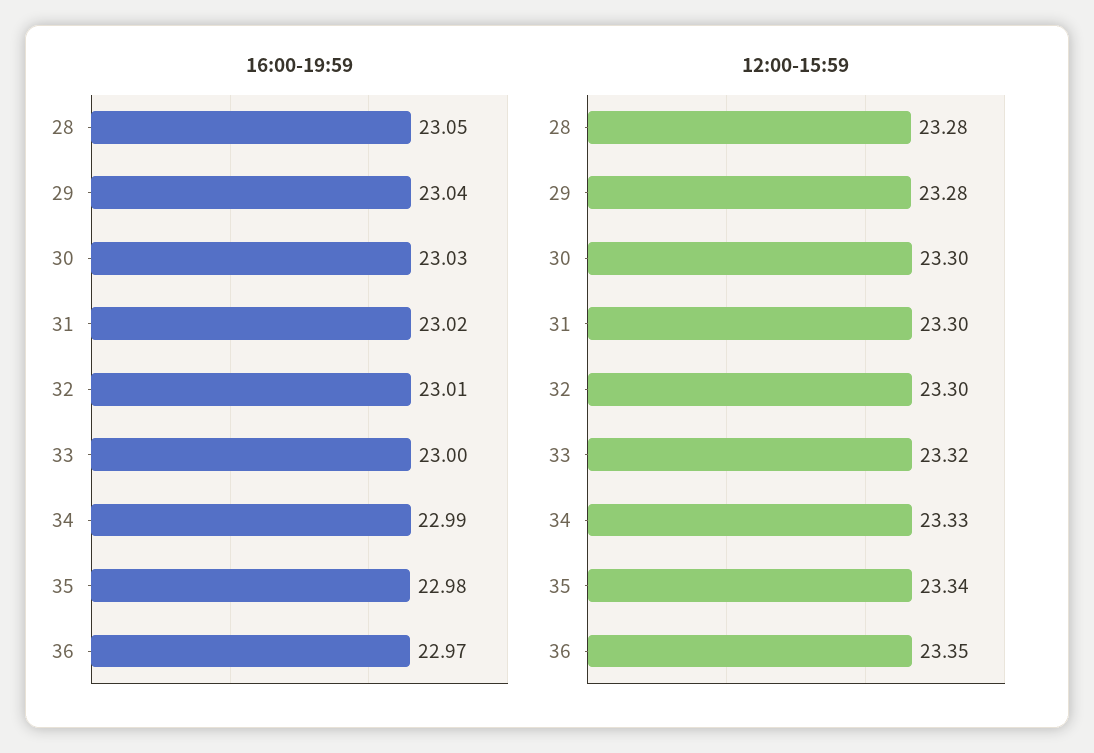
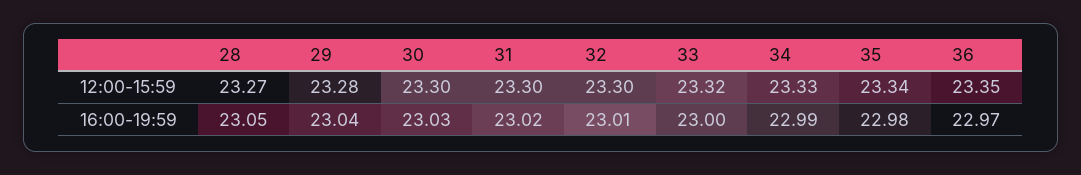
  {
    "16:00-19:59": {
      "28": 23.05,
      "29": 23.04,
      "30": 23.03,
      "31": 23.02,
      "32": 23.01,
      "33": 23,
      "34": 22.99,
      "35": 22.98,
      "36": 22.97
    },
    "12:00-15:59": {
-     "28": 23.28,
+     "28": 23.27,
      "29": 23.28,
      "30": 23.3,
      "31": 23.3,
      "32": 23.3,
      "33": 23.32,
      "34": 23.33,
      "35": 23.34,
      "36": 23.35
    }
  }

